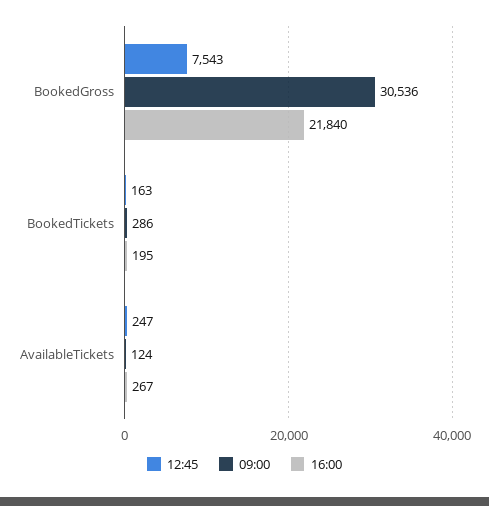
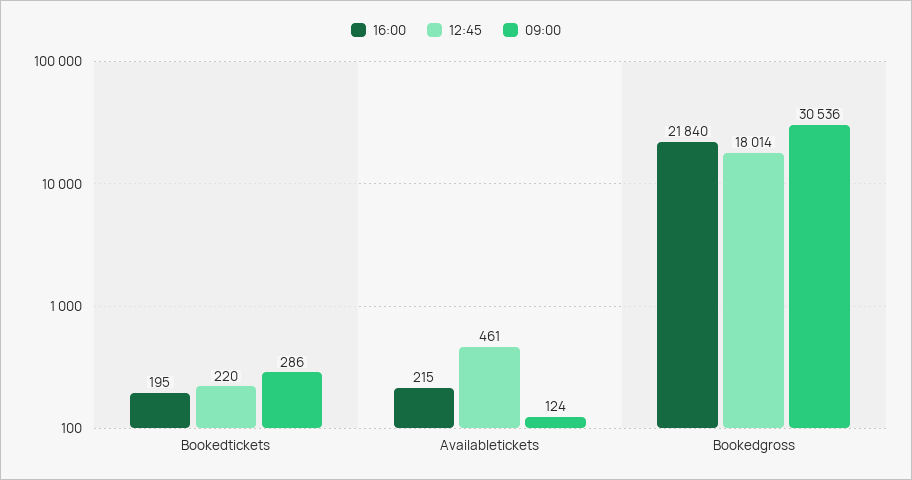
  {
    "12:45": {
-     "BookedGross": 7543,
+     "BookedGross": 18014,
-     "BookedTickets": 163,
+     "BookedTickets": 220,
-     "AvailableTickets": 247
+     "AvailableTickets": 461
    },
    "09:00": {
      "BookedGross": 30536,
      "BookedTickets": 286,
      "AvailableTickets": 124
    },
    "16:00": {
      "BookedGross": 21840,
      "BookedTickets": 195,
-     "AvailableTickets": 267
+     "AvailableTickets": 215
    }
  }

